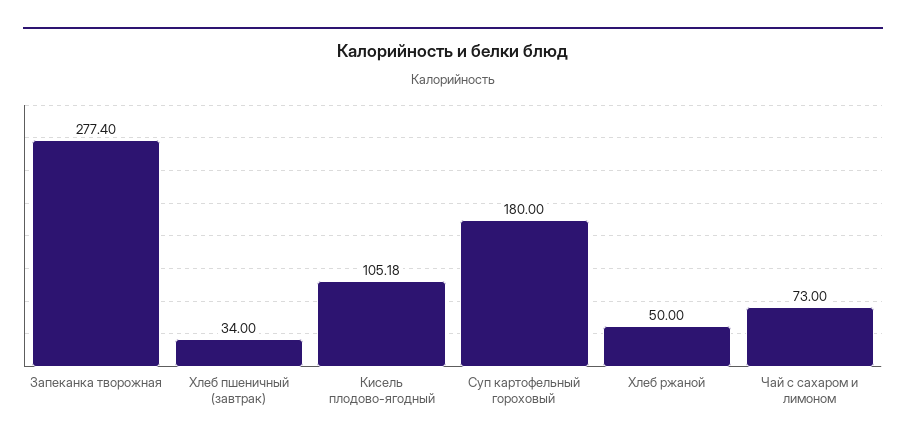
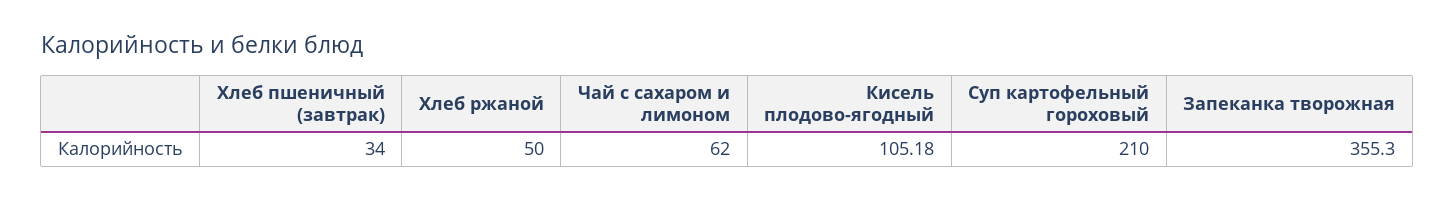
  {
-   "Запеканка творожная": 277.4,
+   "Запеканка творожная": 355.3,
    "Хлеб пшеничный (завтрак)": 34,
    "Кисель плодово-ягодный": 105.18,
-   "Суп картофельный гороховый": 180,
+   "Суп картофельный гороховый": 210,
    "Хлеб ржаной": 50,
-   "Чай с сахаром и лимоном": 73
+   "Чай с сахаром и лимоном": 62
  }

